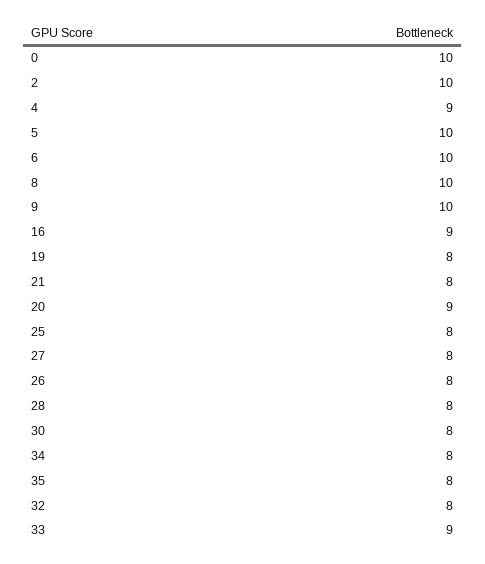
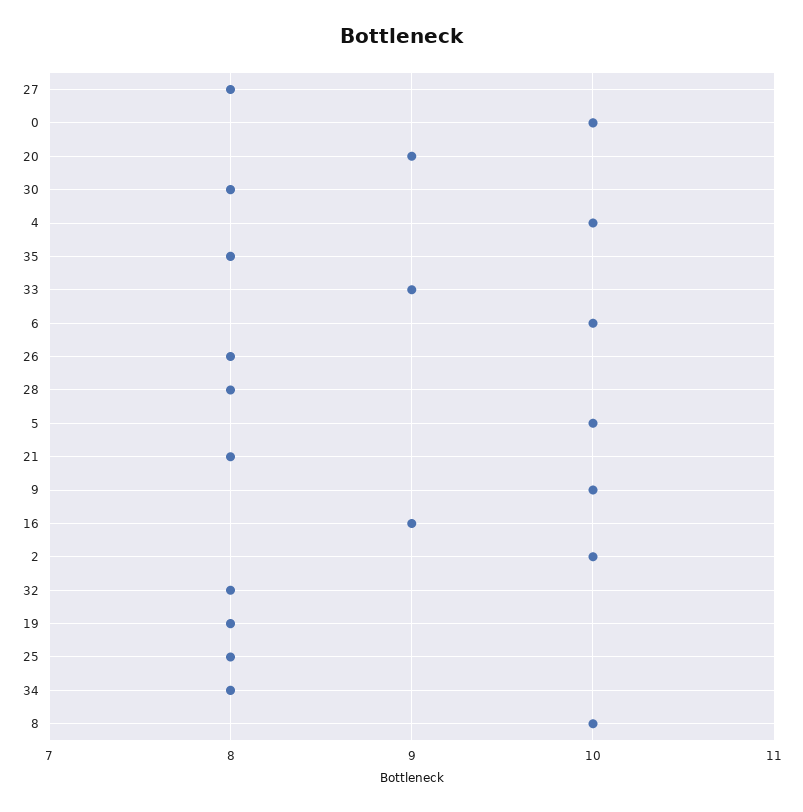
  {
    "0": 10,
    "2": 10,
-   "4": 9,
+   "4": 10,
    "5": 10,
    "6": 10,
    "8": 10,
    "9": 10,
    "16": 9,
    "19": 8,
    "21": 8,
    "20": 9,
    "25": 8,
    "27": 8,
    "26": 8,
    "28": 8,
    "30": 8,
    "34": 8,
    "35": 8,
    "32": 8,
    "33": 9
  }

